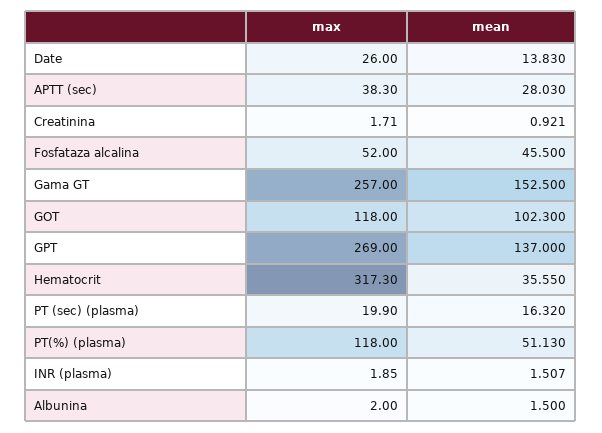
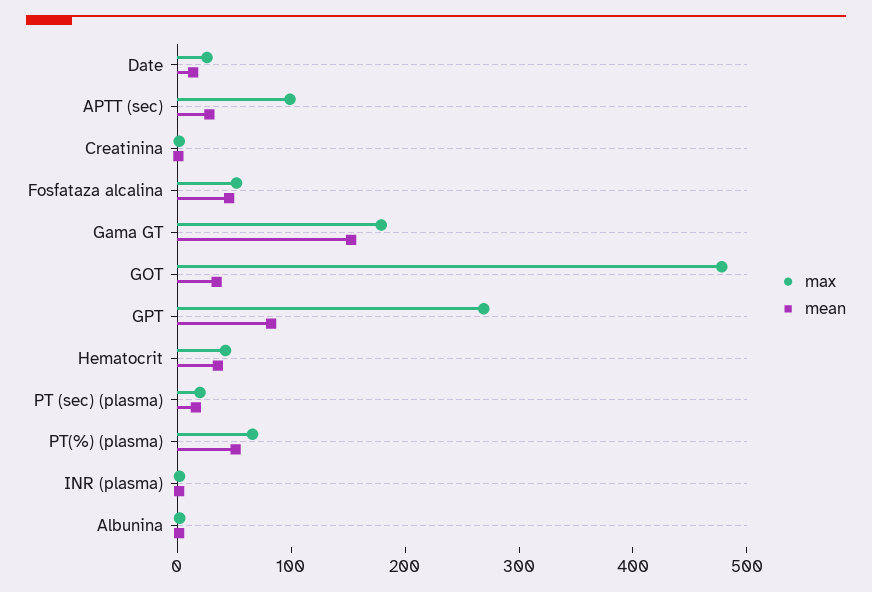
  {
    "max": {
      "Date": 26,
-     "APTT (sec)": 38.3,
+     "APTT (sec)": 100,
      "Creatinina": 1.71,
      "Fosfataza alcalina": 52,
-     "Gama GT": 257,
+     "Gama GT": 180,
-     "GOT": 118,
+     "GOT": 480,
      "GPT": 269,
-     "Hematocrit": 317.3,
+     "Hematocrit": 40,
      "PT (sec) (plasma)": 19.9,
-     "PT(%) (plasma)": 118,
+     "PT(%) (plasma)": 60,
      "INR (plasma)": 1.85,
      "Albunina": 2
    },
    "mean": {
      "Date": 13.83,
      "APTT (sec)": 28.03,
      "Creatinina": 0.921,
      "Fosfataza alcalina": 45.5,
      "Gama GT": 152.5,
-     "GOT": 102.3,
+     "GOT": 40,
-     "GPT": 137,
+     "GPT": 80,
      "Hematocrit": 35.55,
      "PT (sec) (plasma)": 16.32,
      "PT(%) (plasma)": 51.13,
      "INR (plasma)": 1.507,
      "Albunina": 1.5
    }
  }

